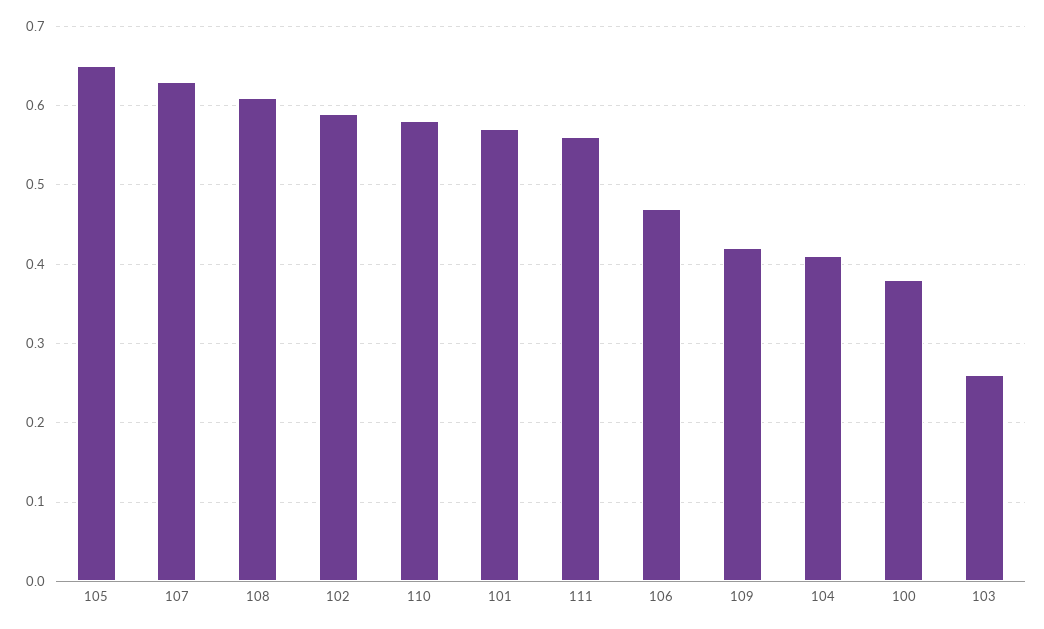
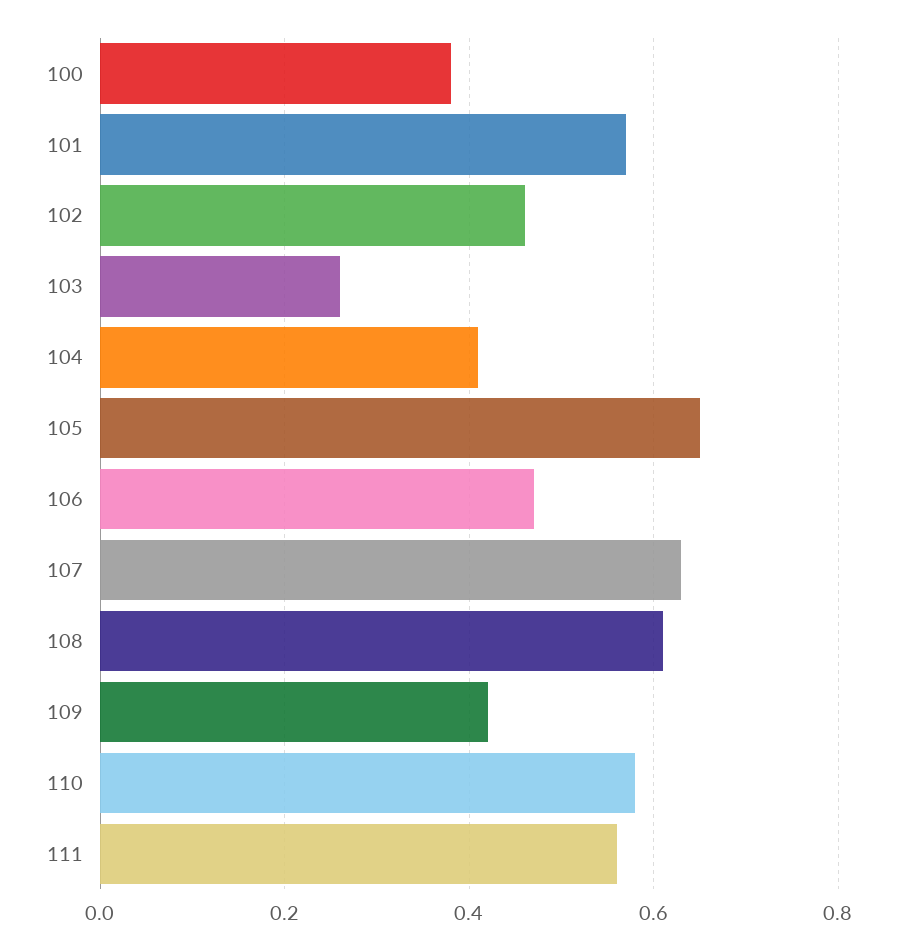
  {
    "105": 0.65,
    "107": 0.63,
    "108": 0.61,
-   "102": 0.59,
+   "102": 0.45,
    "110": 0.58,
    "101": 0.57,
    "111": 0.56,
    "106": 0.47,
    "109": 0.42,
    "104": 0.41,
    "100": 0.38,
    "103": 0.26
  }

